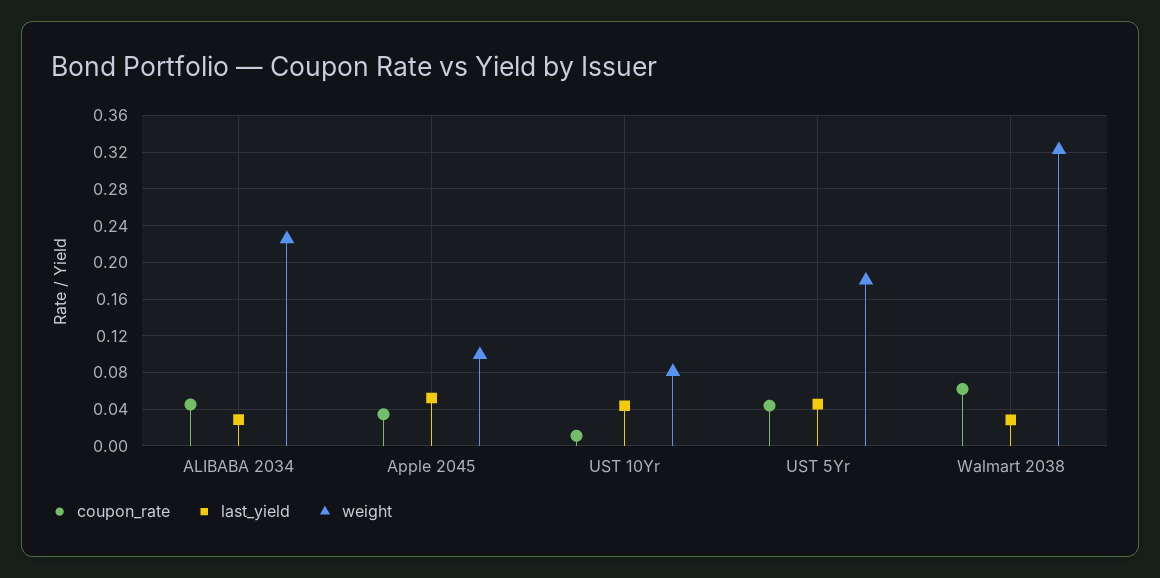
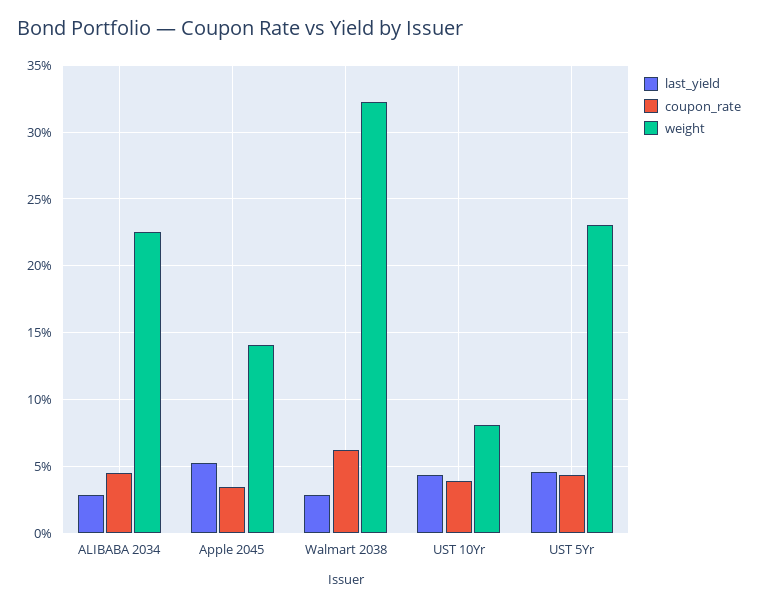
  {
    "coupon_rate": {
      "ALIBABA 2034": 0.045,
      "Apple 2045": 0.035,
-     "UST 10Yr": 0.01,
+     "UST 10Yr": 0.04,
      "UST 5Yr": 0.045,
      "Walmart 2038": 0.06
    },
    "last_yield": {
      "ALIBABA 2034": 0.03,
      "Apple 2045": 0.05,
      "UST 10Yr": 0.045,
      "UST 5Yr": 0.045,
      "Walmart 2038": 0.03
    },
    "weight": {
      "ALIBABA 2034": 0.225,
-     "Apple 2045": 0.1,
+     "Apple 2045": 0.14,
      "UST 10Yr": 0.08,
-     "UST 5Yr": 0.18,
+     "UST 5Yr": 0.23,
      "Walmart 2038": 0.325
    }
  }

